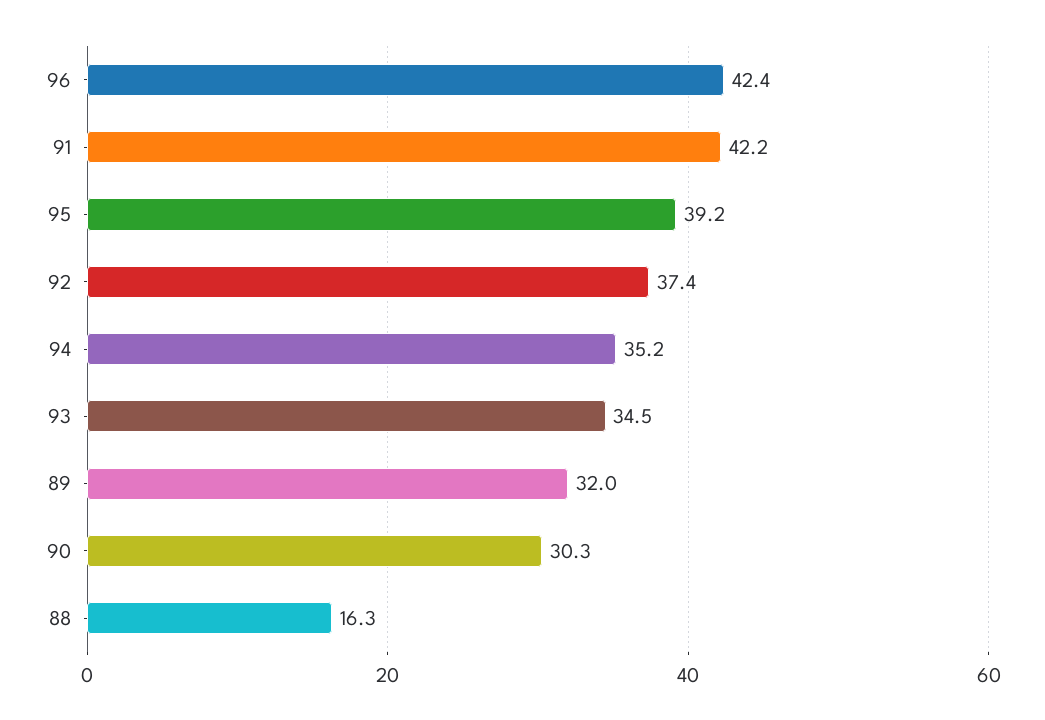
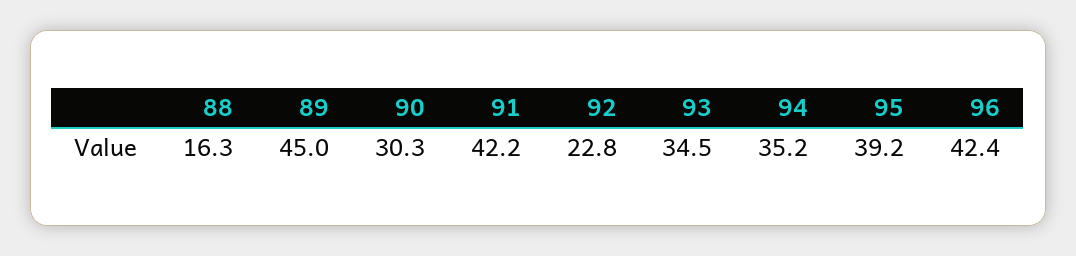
  {
    "96": 42.4,
    "91": 42.2,
    "95": 39.2,
-   "92": 37.4,
+   "92": 22.8,
    "94": 35.2,
    "93": 34.5,
-   "89": 32,
+   "89": 45,
    "90": 30.3,
    "88": 16.3
  }

